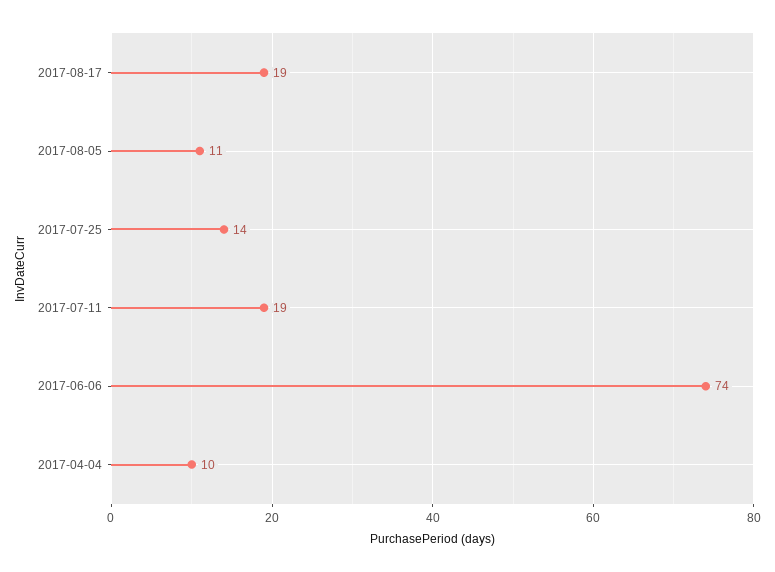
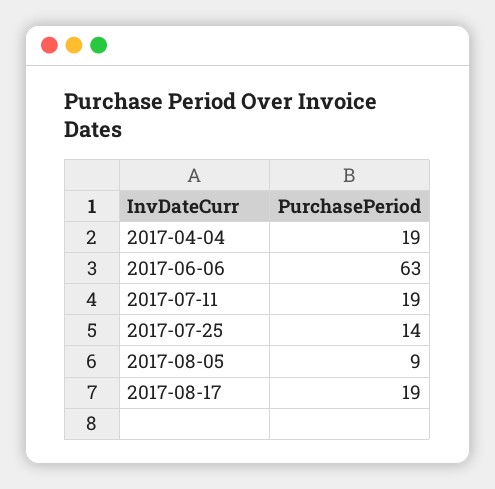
  {
    "2017-08-17": 19,
-   "2017-08-05": 11,
+   "2017-08-05": 9,
    "2017-07-25": 14,
    "2017-07-11": 19,
-   "2017-06-06": 74,
+   "2017-06-06": 63,
-   "2017-04-04": 10
+   "2017-04-04": 19
  }

